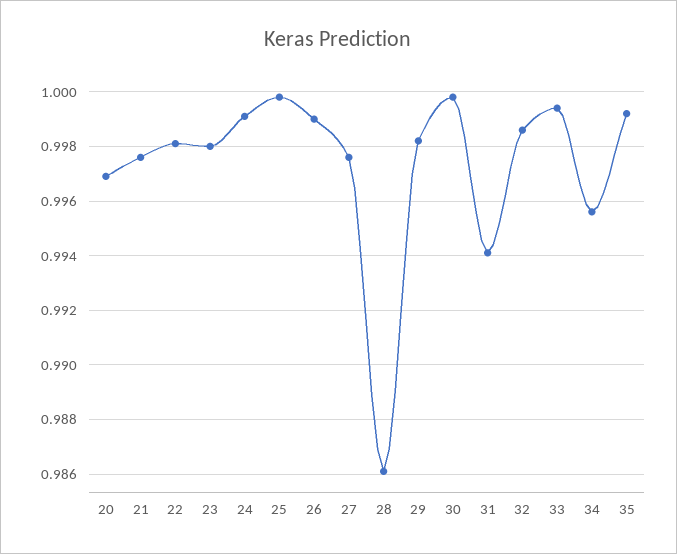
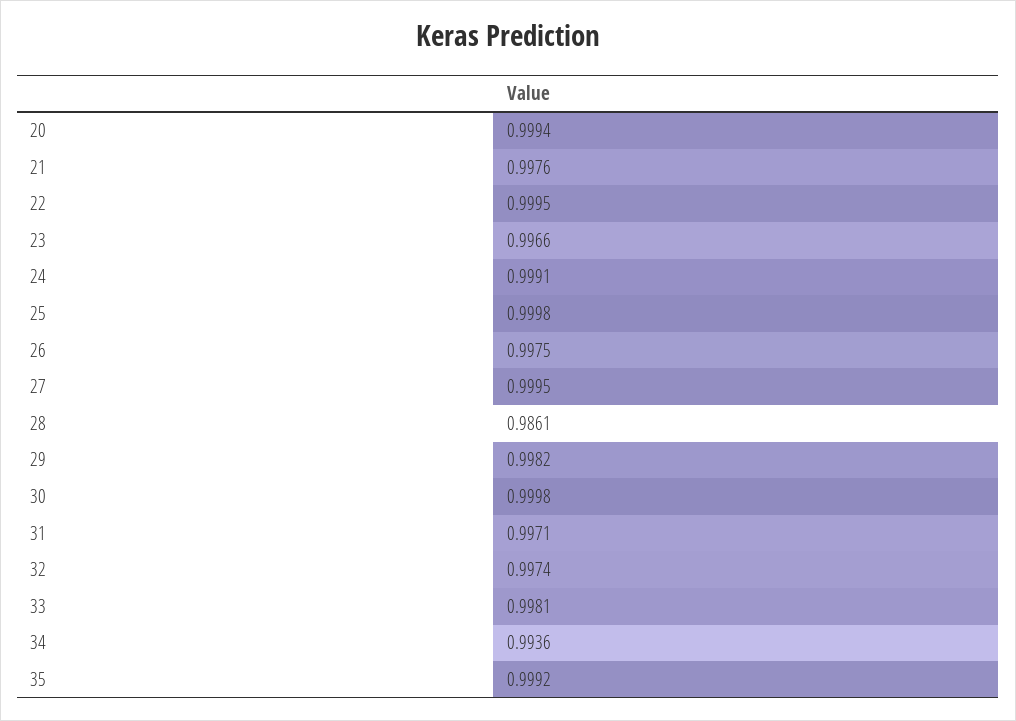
  {
-   "20": 0.997,
+   "20": 0.9994,
    "21": 0.9976,
-   "22": 0.998,
+   "22": 0.9995,
-   "23": 0.998,
+   "23": 0.9966,
    "24": 0.9991,
    "25": 0.9998,
-   "26": 0.999,
+   "26": 0.9975,
-   "27": 0.9975,
+   "27": 0.9995,
    "28": 0.9861,
    "29": 0.9982,
    "30": 0.9998,
-   "31": 0.994,
+   "31": 0.9971,
-   "32": 0.9985,
+   "32": 0.9974,
-   "33": 0.9995,
+   "33": 0.9981,
-   "34": 0.9955,
+   "34": 0.9936,
    "35": 0.9992
  }

